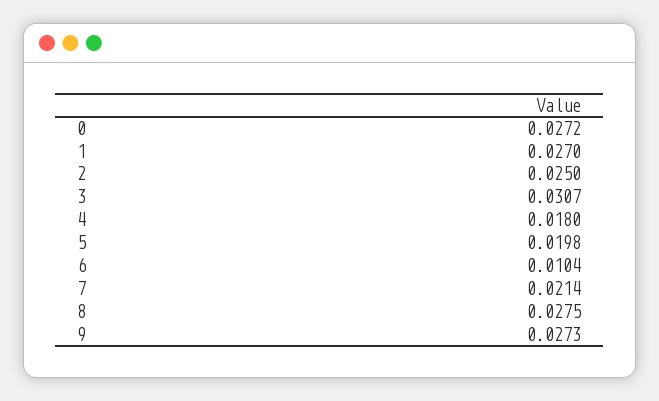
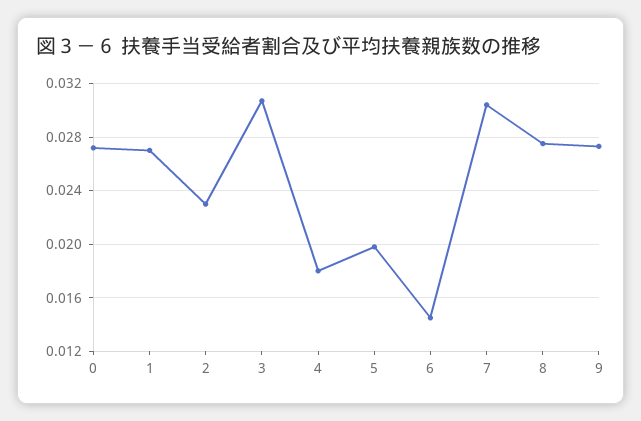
  {
    "0": 0.0272,
    "1": 0.027,
-   "2": 0.025,
+   "2": 0.023,
    "3": 0.0307,
    "4": 0.018,
    "5": 0.0198,
-   "6": 0.0104,
+   "6": 0.0145,
-   "7": 0.0214,
+   "7": 0.0305,
    "8": 0.0275,
    "9": 0.0273
  }

